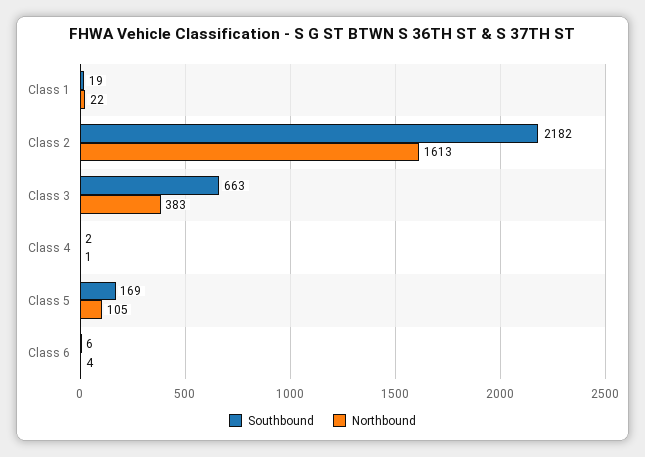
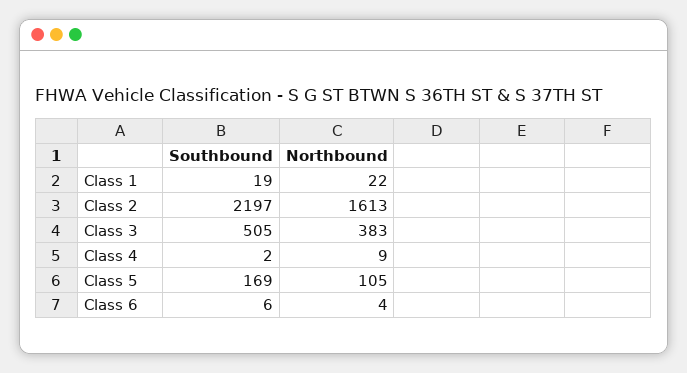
  {
    "Southbound": {
      "Class 1": 19,
-     "Class 2": 2182,
+     "Class 2": 2197,
-     "Class 3": 663,
+     "Class 3": 505,
      "Class 4": 2,
      "Class 5": 169,
      "Class 6": 6
    },
    "Northbound": {
      "Class 1": 22,
      "Class 2": 1613,
      "Class 3": 383,
-     "Class 4": 1,
+     "Class 4": 9,
      "Class 5": 105,
      "Class 6": 4
    }
  }

